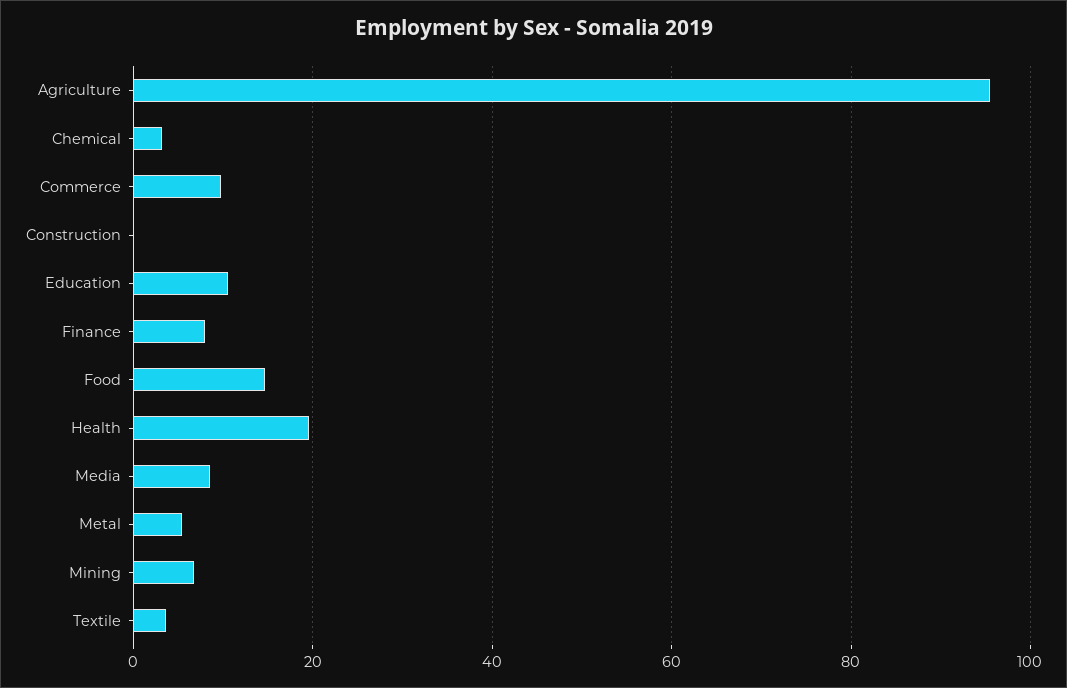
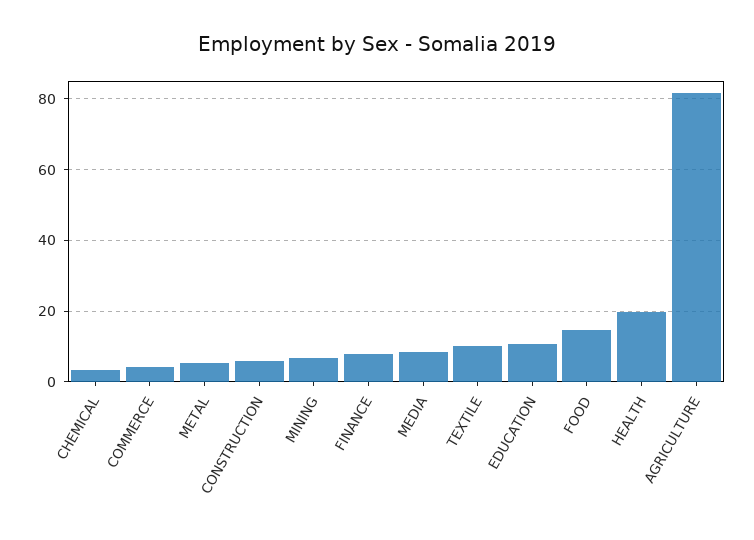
  {
-   "Agriculture": 96,
+   "Agriculture": 82,
    "Chemical": 4,
-   "Commerce": 10,
+   "Commerce": 4,
-   "Construction": 0,
+   "Construction": 6,
    "Education": 10,
    "Finance": 8,
    "Food": 14,
    "Health": 20,
    "Media": 8,
    "Metal": 6,
    "Mining": 6,
-   "Textile": 4
+   "Textile": 10
  }

